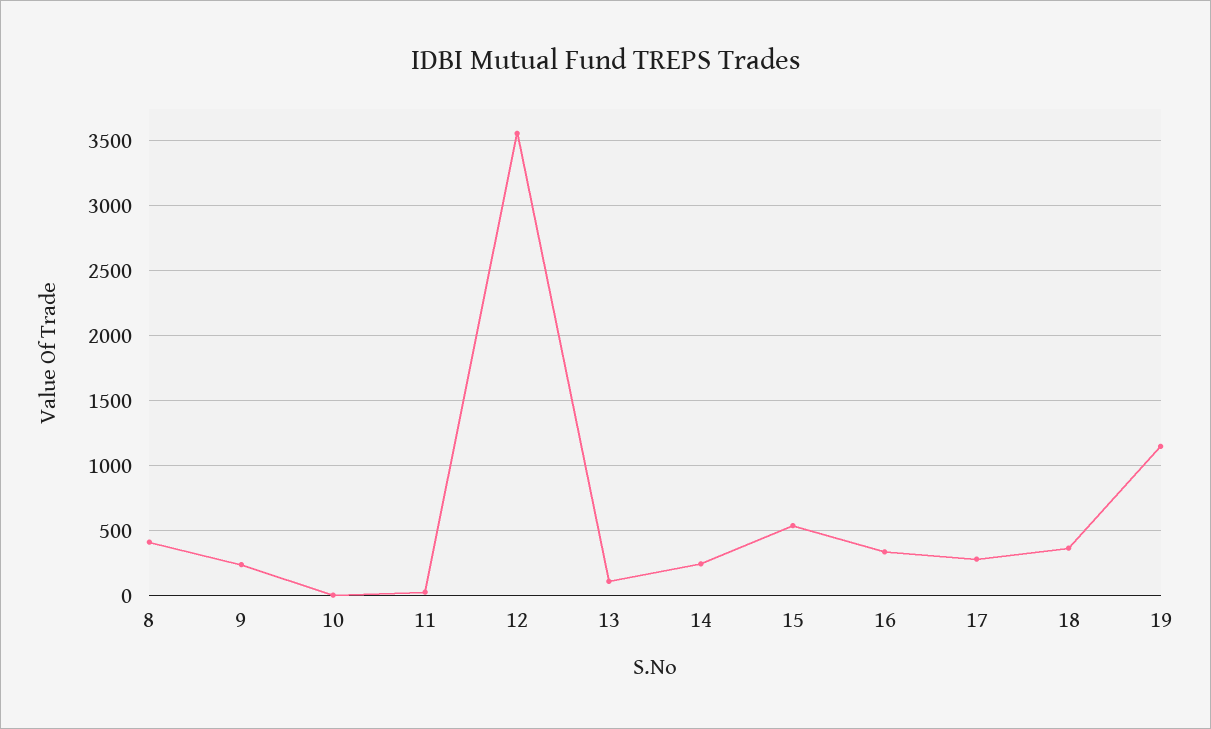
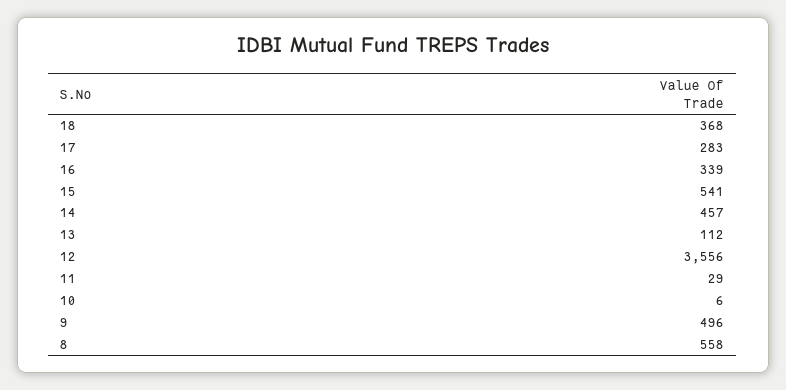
  {
-   "8": 400,
+   "8": 558,
-   "9": 250,
+   "9": 496,
    "10": 6,
    "11": 29,
    "12": 3556,
    "13": 112,
-   "14": 250,
+   "14": 457,
    "15": 541,
    "16": 339,
    "17": 283,
-   "18": 368,
+   "18": 368
-   "19": 1150
  }

